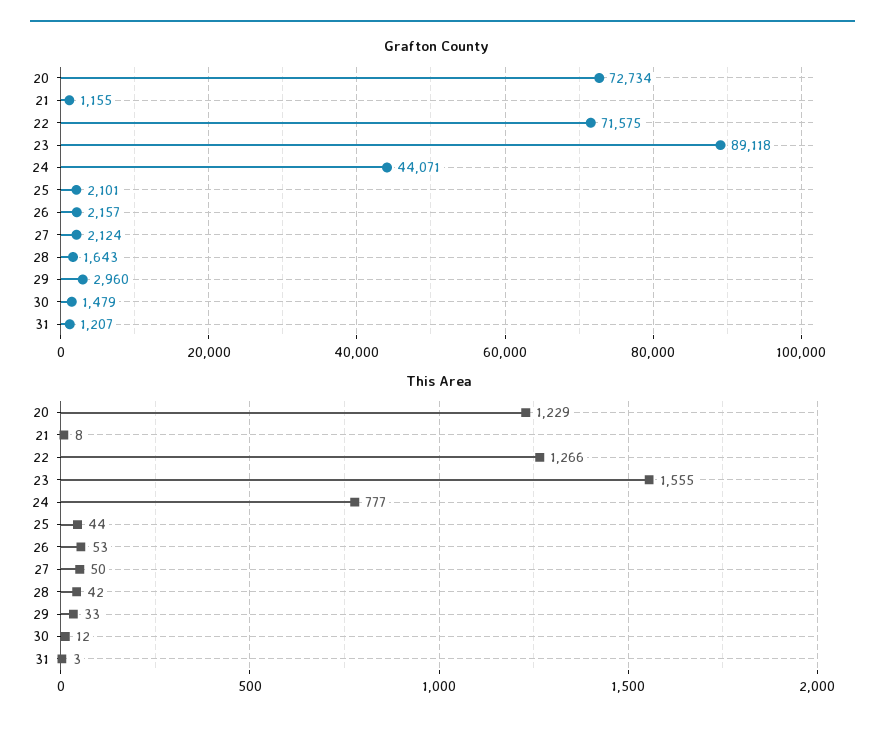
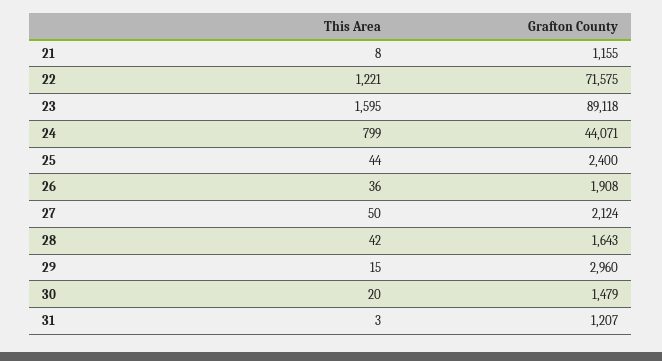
  {
    "Grafton County": {
-     "20": 72734,
      "21": 1155,
      "22": 71575,
      "23": 89118,
      "24": 44071,
-     "25": 2101,
+     "25": 2400,
-     "26": 2157,
+     "26": 1908,
      "27": 2124,
      "28": 1643,
      "29": 2960,
      "30": 1479,
      "31": 1207
    },
    "This Area": {
-     "20": 1229,
      "21": 8,
-     "22": 1266,
+     "22": 1221,
-     "23": 1555,
+     "23": 1595,
-     "24": 777,
+     "24": 799,
      "25": 44,
-     "26": 53,
+     "26": 36,
      "27": 50,
      "28": 42,
-     "29": 33,
+     "29": 15,
-     "30": 12,
+     "30": 20,
      "31": 3
    }
  }

